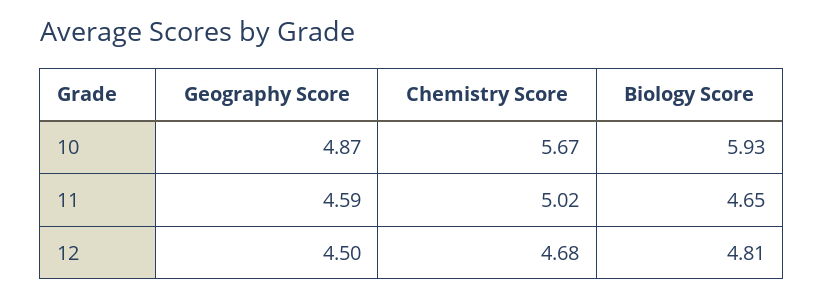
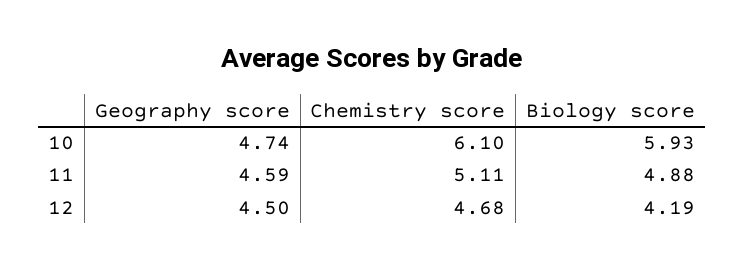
  {
    "Geography Score": {
-     "10": 4.87,
+     "10": 4.74,
      "11": 4.59,
      "12": 4.5
    },
    "Chemistry Score": {
-     "10": 5.67,
+     "10": 6.1,
-     "11": 5.02,
+     "11": 5.11,
      "12": 4.68
    },
    "Biology Score": {
      "10": 5.93,
-     "11": 4.65,
+     "11": 4.88,
-     "12": 4.81
+     "12": 4.19
    }
  }

